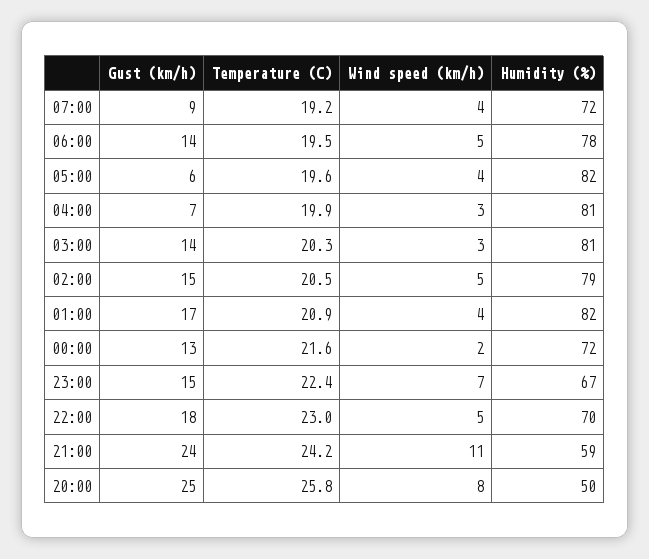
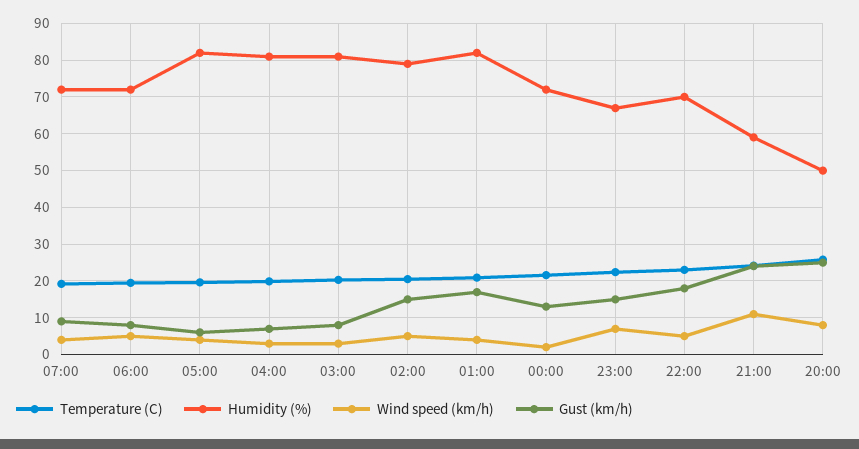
  {
    "Gust (km/h)": {
      "07:00": 9,
-     "06:00": 14,
+     "06:00": 8,
      "05:00": 6,
      "04:00": 7,
-     "03:00": 14,
+     "03:00": 8,
      "02:00": 15,
      "01:00": 17,
      "00:00": 13,
      "23:00": 15,
      "22:00": 18,
      "21:00": 24,
      "20:00": 25
    },
    "Temperature (C)": {
      "07:00": 19.2,
      "06:00": 19.5,
      "05:00": 19.6,
      "04:00": 19.9,
      "03:00": 20.3,
      "02:00": 20.5,
      "01:00": 20.9,
      "00:00": 21.6,
      "23:00": 22.4,
      "22:00": 23,
      "21:00": 24.2,
      "20:00": 25.8
    },
    "Wind speed (km/h)": {
      "07:00": 4,
      "06:00": 5,
      "05:00": 4,
      "04:00": 3,
      "03:00": 3,
      "02:00": 5,
      "01:00": 4,
      "00:00": 2,
      "23:00": 7,
      "22:00": 5,
      "21:00": 11,
      "20:00": 8
    },
    "Humidity (%)": {
      "07:00": 72,
-     "06:00": 78,
+     "06:00": 72,
      "05:00": 82,
      "04:00": 81,
      "03:00": 81,
      "02:00": 79,
      "01:00": 82,
      "00:00": 72,
      "23:00": 67,
      "22:00": 70,
      "21:00": 59,
      "20:00": 50
    }
  }

